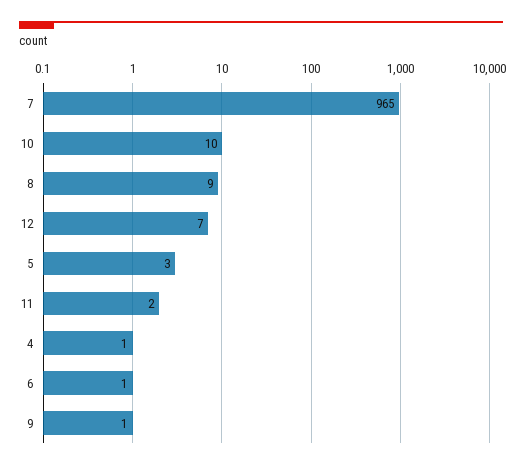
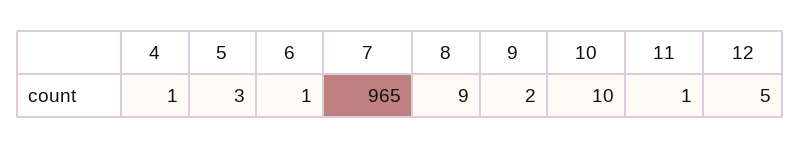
  {
    "7": 965,
    "10": 10,
    "8": 9,
-   "12": 7,
+   "12": 5,
    "5": 3,
-   "11": 2,
+   "11": 1,
    "4": 1,
    "6": 1,
-   "9": 1
+   "9": 2
  }

